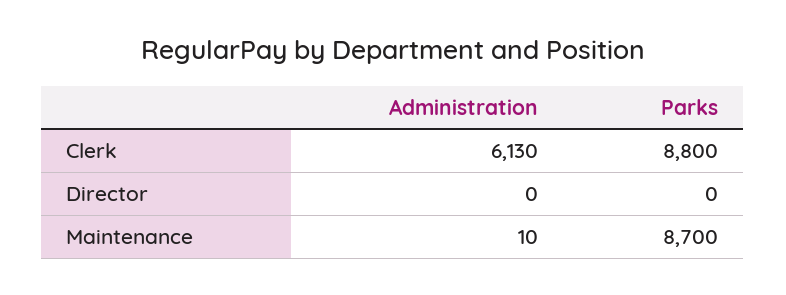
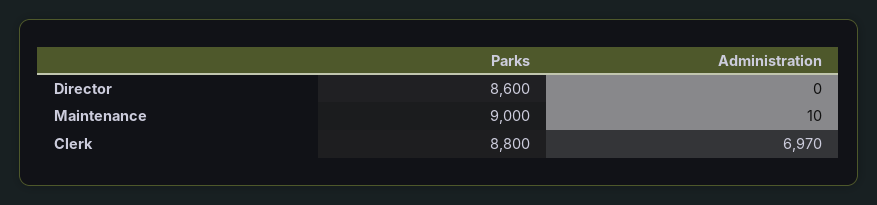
  {
    "Administration": {
-     "Clerk": 6130,
+     "Clerk": 6970,
      "Director": 0,
      "Maintenance": 10
    },
    "Parks": {
      "Clerk": 8800,
-     "Director": 0,
+     "Director": 8600,
-     "Maintenance": 8700
+     "Maintenance": 9000
    }
  }

